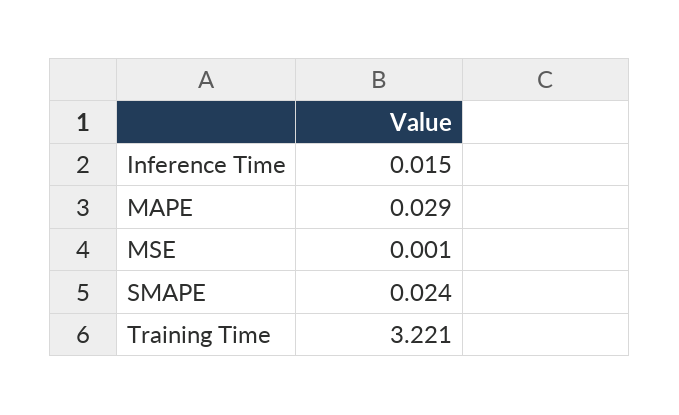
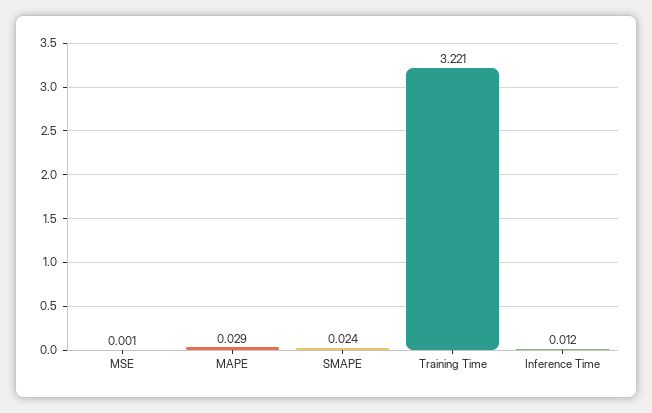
  {
-   "Inference Time": 0.015,
+   "Inference Time": 0.012,
    "MAPE": 0.029,
    "MSE": 0.001,
    "SMAPE": 0.024,
    "Training Time": 3.221
  }

